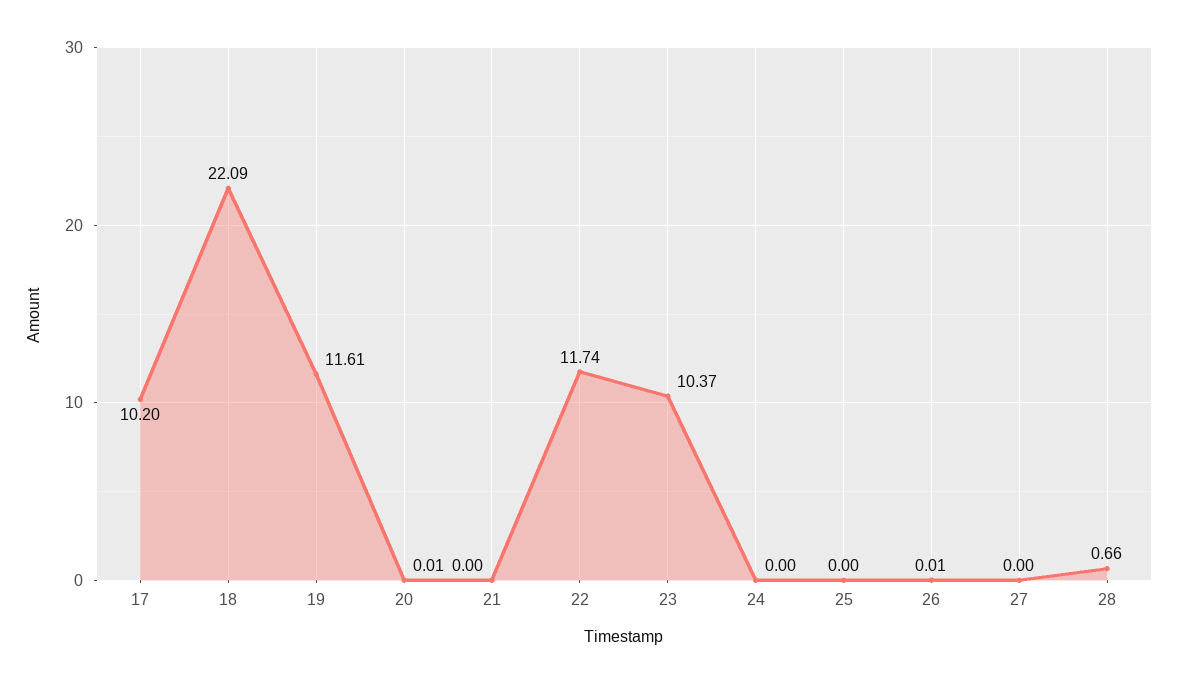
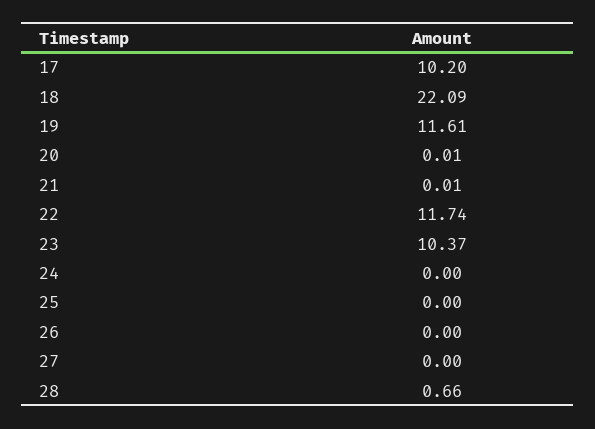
  {
    "17": 10.2,
    "18": 22.09,
    "19": 11.61,
    "20": 0.01,
-   "21": 0,
+   "21": 0.01,
    "22": 11.74,
    "23": 10.37,
    "24": 0,
    "25": 0,
-   "26": 0.01,
+   "26": 0,
    "27": 0,
    "28": 0.66
  }

